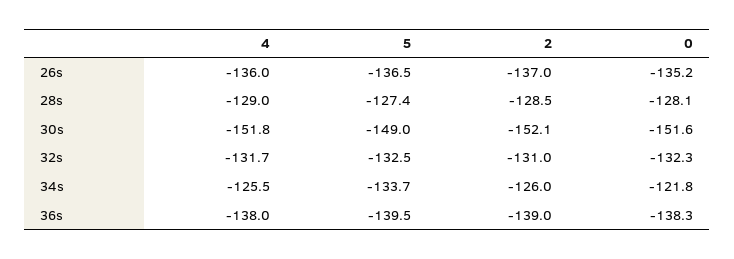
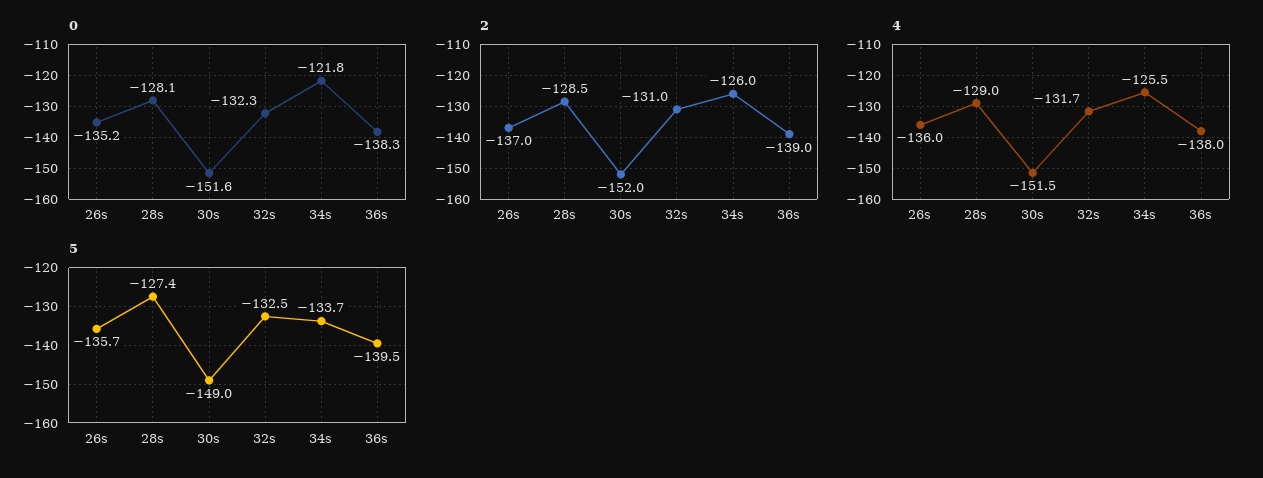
  {
    "4": {
      "26s": -136,
      "28s": -129,
-     "30s": -151.8,
+     "30s": -151.5,
      "32s": -131.7,
      "34s": -125.5,
      "36s": -138
    },
    "5": {
-     "26s": -136.5,
+     "26s": -135.7,
      "28s": -127.4,
      "30s": -149,
      "32s": -132.5,
      "34s": -133.7,
      "36s": -139.5
    },
    "2": {
      "26s": -137,
      "28s": -128.5,
-     "30s": -152.1,
+     "30s": -152,
      "32s": -131,
      "34s": -126,
      "36s": -139
    },
    "0": {
      "26s": -135.2,
      "28s": -128.1,
      "30s": -151.6,
      "32s": -132.3,
      "34s": -121.8,
      "36s": -138.3
    }
  }

